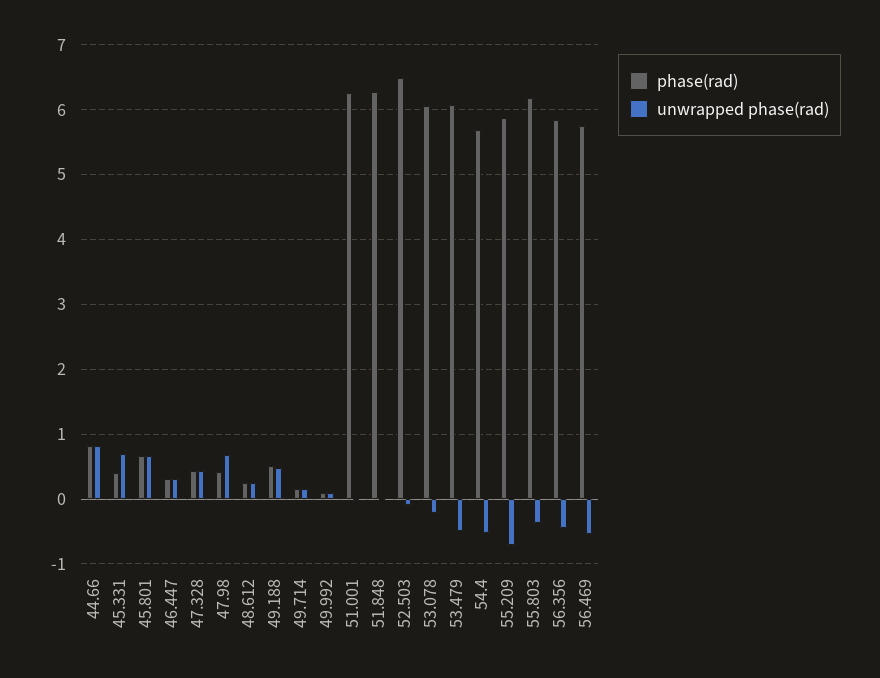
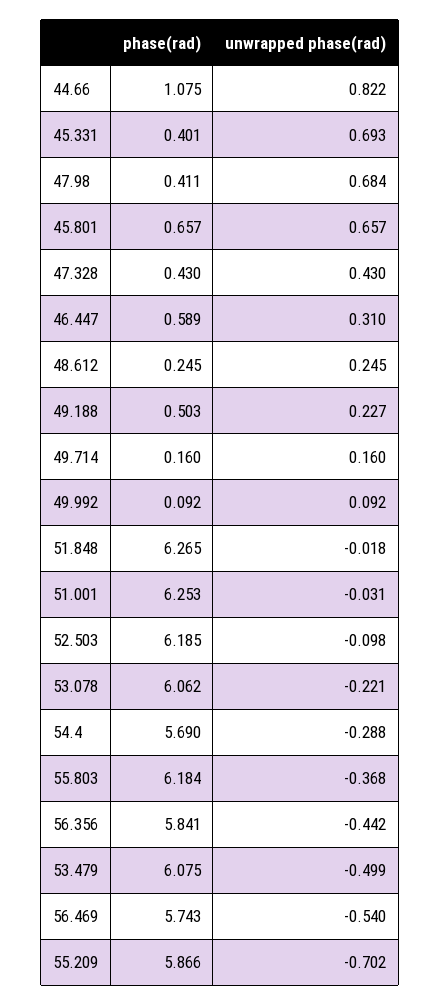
  {
    "phase(rad)": {
-     "44.66": 0.8,
+     "44.66": 1.075,
      "45.331": 0.401,
      "45.801": 0.657,
-     "46.447": 0.3,
+     "46.447": 0.589,
      "47.328": 0.43,
      "47.98": 0.411,
      "48.612": 0.245,
      "49.188": 0.503,
      "49.714": 0.16,
      "49.992": 0.092,
      "51.001": 6.253,
      "51.848": 6.265,
-     "52.503": 6.5,
+     "52.503": 6.185,
      "53.078": 6.062,
      "53.479": 6.075,
      "54.4": 5.69,
      "55.209": 5.866,
      "55.803": 6.184,
      "56.356": 5.841,
      "56.469": 5.743
    },
    "unwrapped phase(rad)": {
      "44.66": 0.822,
      "45.331": 0.693,
      "45.801": 0.657,
      "46.447": 0.31,
      "47.328": 0.43,
      "47.98": 0.684,
      "48.612": 0.245,
-     "49.188": 0.5,
+     "49.188": 0.227,
      "49.714": 0.16,
      "49.992": 0.092,
      "51.001": -0.031,
      "51.848": -0.018,
      "52.503": -0.098,
      "53.078": -0.221,
      "53.479": -0.499,
-     "54.4": -0.5,
+     "54.4": -0.288,
      "55.209": -0.702,
      "55.803": -0.368,
      "56.356": -0.442,
      "56.469": -0.54
    }
  }

